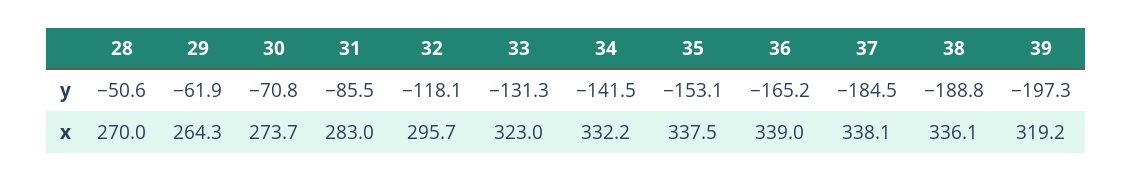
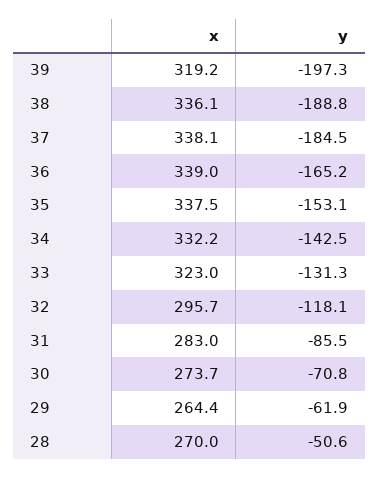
  {
    "28": {
      "y": -50.6,
      "x": 270
    },
    "29": {
      "y": -61.9,
-     "x": 264.3
+     "x": 264.4
    },
    "30": {
      "y": -70.8,
      "x": 273.7
    },
    "31": {
      "y": -85.5,
      "x": 283
    },
    "32": {
      "y": -118.1,
      "x": 295.7
    },
    "33": {
      "y": -131.3,
      "x": 323
    },
    "34": {
-     "y": -141.5,
+     "y": -142.5,
      "x": 332.2
    },
    "35": {
      "y": -153.1,
      "x": 337.5
    },
    "36": {
      "y": -165.2,
      "x": 339
    },
    "37": {
      "y": -184.5,
      "x": 338.1
    },
    "38": {
      "y": -188.8,
      "x": 336.1
    },
    "39": {
      "y": -197.3,
      "x": 319.2
    }
  }

